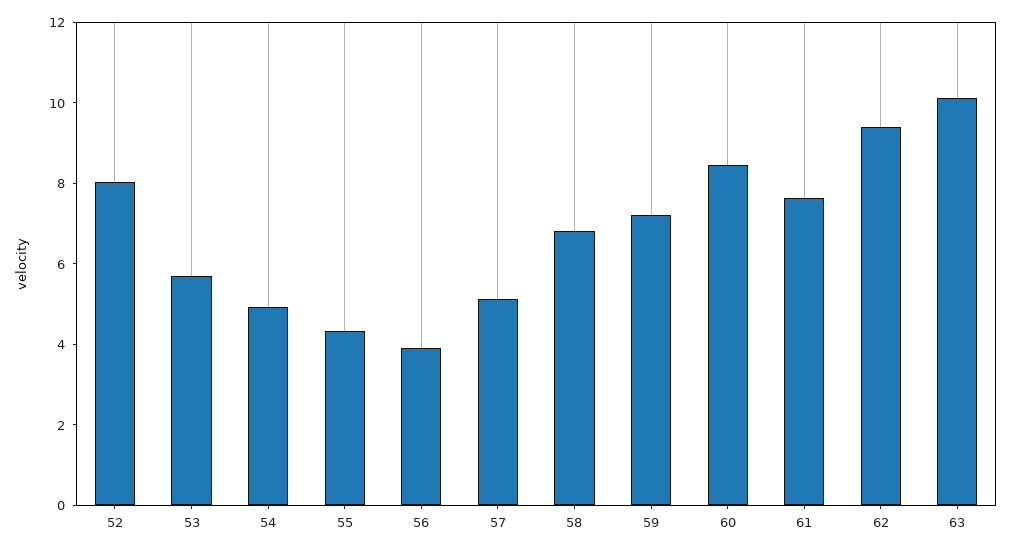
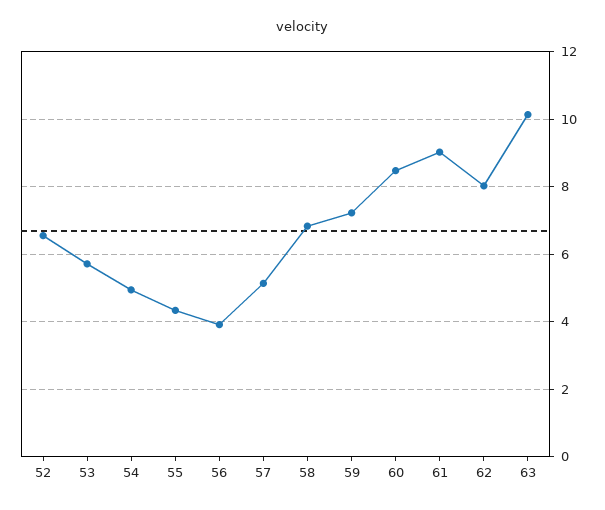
  {
-   "52": 8,
+   "52": 6.6,
    "53": 5.8,
    "54": 5,
    "55": 4.4,
    "56": 4,
    "57": 5.2,
    "58": 6.8,
    "59": 7.2,
    "60": 8.4,
-   "61": 7.5,
+   "61": 9,
-   "62": 9.5,
+   "62": 8,
    "63": 10.2
  }

